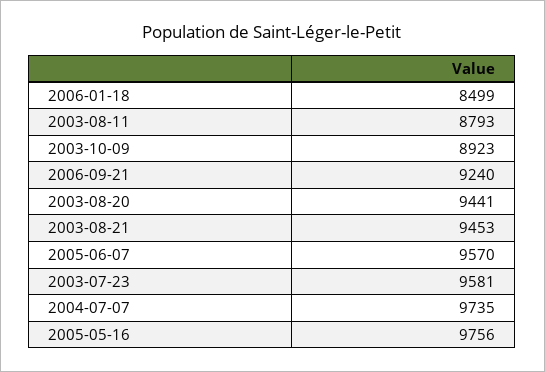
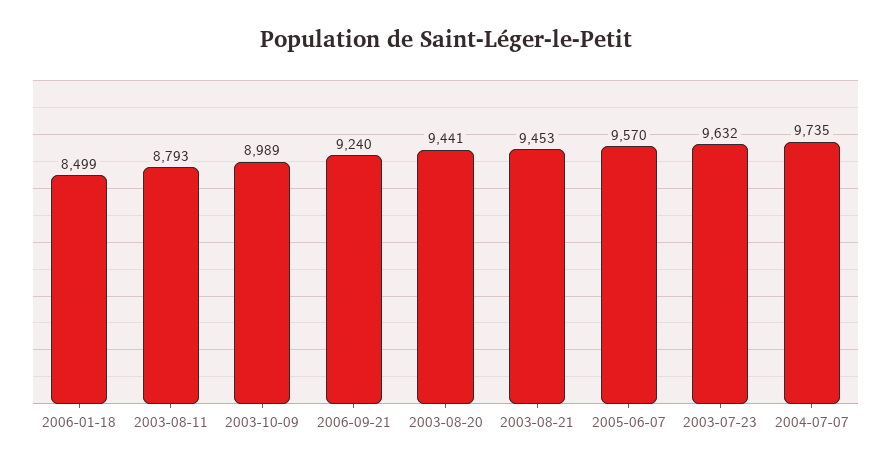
  {
    "2006-01-18": 8499,
    "2003-08-11": 8793,
-   "2003-10-09": 8923,
+   "2003-10-09": 8989,
    "2006-09-21": 9240,
    "2003-08-20": 9441,
    "2003-08-21": 9453,
    "2005-06-07": 9570,
-   "2003-07-23": 9581,
+   "2003-07-23": 9632,
-   "2004-07-07": 9735,
+   "2004-07-07": 9735
-   "2005-05-16": 9756
  }

